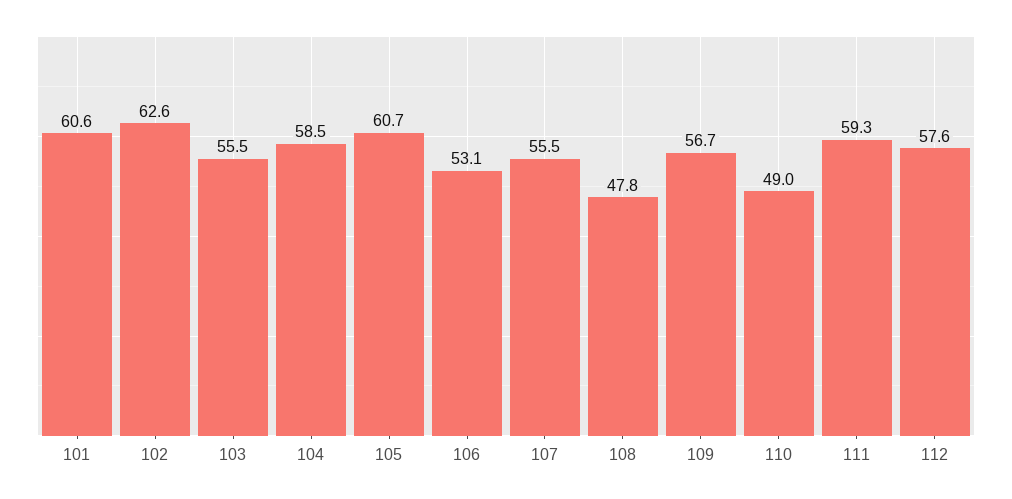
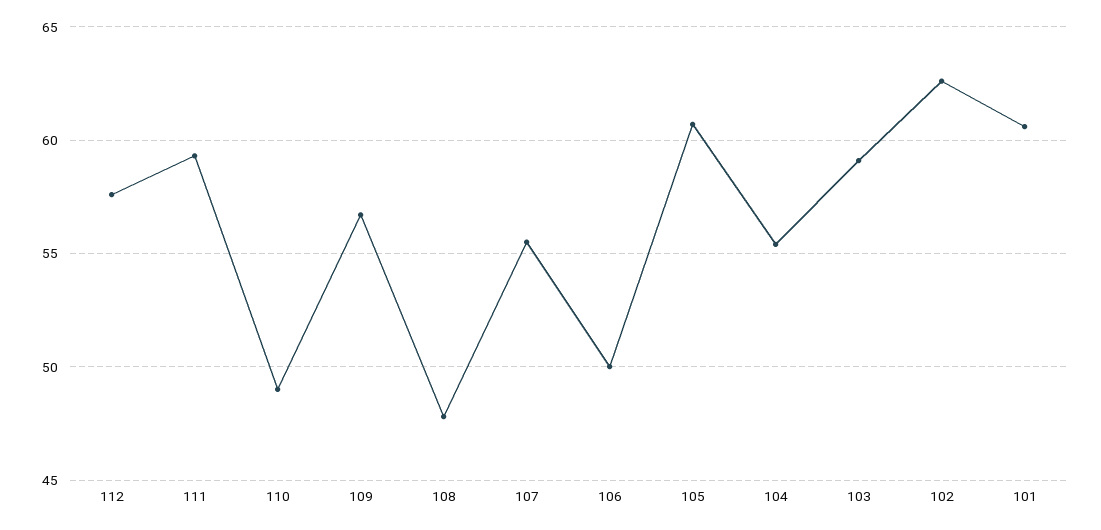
  {
    "101": 60.6,
    "102": 62.6,
-   "103": 55.5,
+   "103": 59,
-   "104": 58.5,
+   "104": 55.5,
    "105": 60.7,
-   "106": 53.1,
+   "106": 50,
    "107": 55.5,
    "108": 47.8,
    "109": 56.7,
    "110": 49,
    "111": 59.3,
    "112": 57.6
  }

